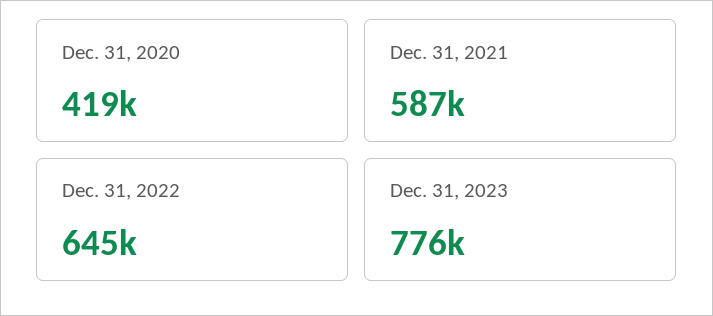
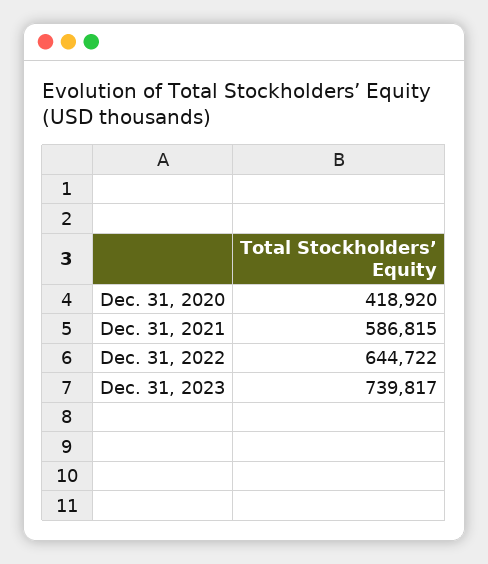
  {
    "Dec. 31, 2020": 418920,
    "Dec. 31, 2021": 586815,
    "Dec. 31, 2022": 644722,
-   "Dec. 31, 2023": 776000
+   "Dec. 31, 2023": 739817
  }

